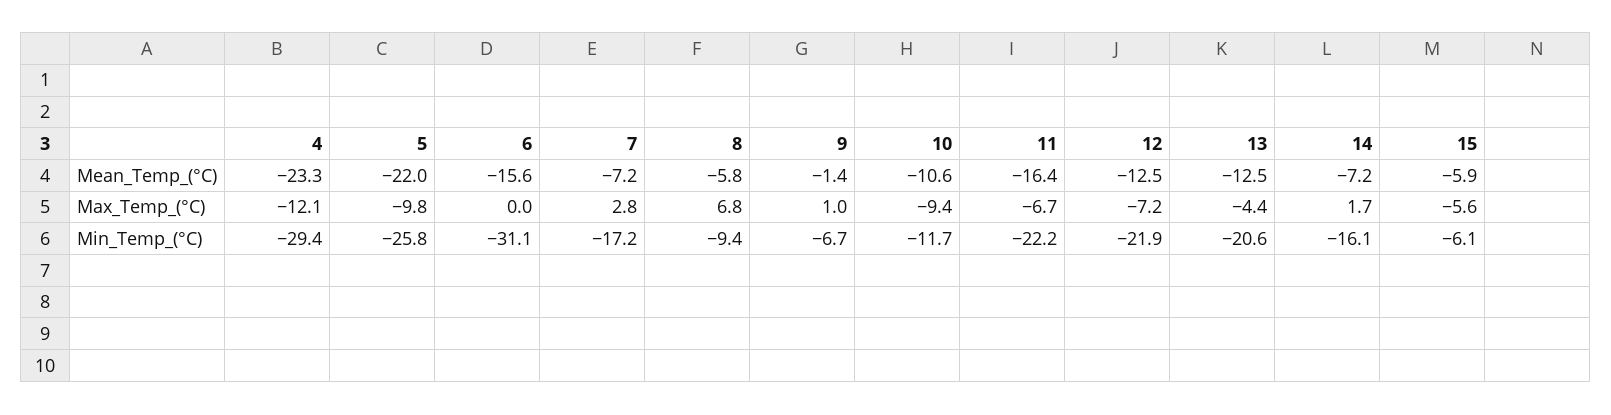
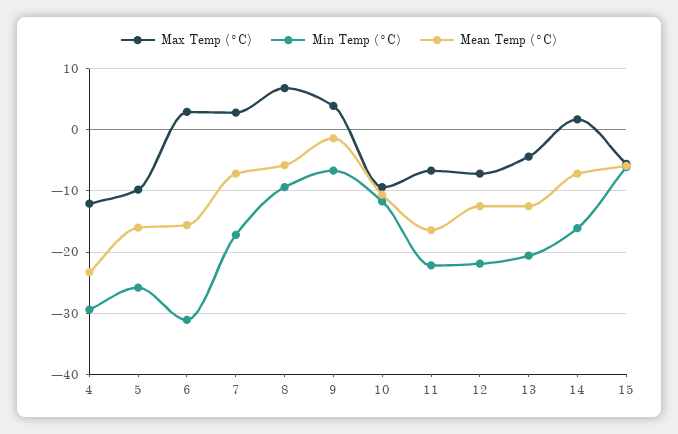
  {
    "Mean_Temp_(°C)": {
      "4": -23.3,
-     "5": -22,
+     "5": -16,
      "6": -15.6,
      "7": -7.2,
      "8": -5.8,
      "9": -1.4,
      "10": -10.6,
      "11": -16.4,
      "12": -12.5,
      "13": -12.5,
      "14": -7.2,
      "15": -5.9
    },
    "Max_Temp_(°C)": {
      "4": -12.1,
      "5": -9.8,
-     "6": 0,
+     "6": 3,
      "7": 2.8,
      "8": 6.8,
-     "9": 1,
+     "9": 4,
      "10": -9.4,
      "11": -6.7,
      "12": -7.2,
      "13": -4.4,
      "14": 1.7,
      "15": -5.6
    },
    "Min_Temp_(°C)": {
      "4": -29.4,
      "5": -25.8,
      "6": -31.1,
      "7": -17.2,
      "8": -9.4,
      "9": -6.7,
      "10": -11.7,
      "11": -22.2,
      "12": -21.9,
      "13": -20.6,
      "14": -16.1,
      "15": -6.1
    }
  }

